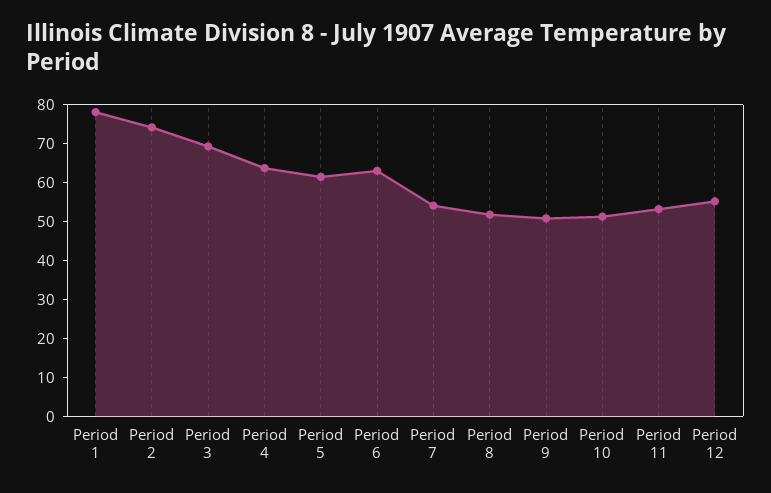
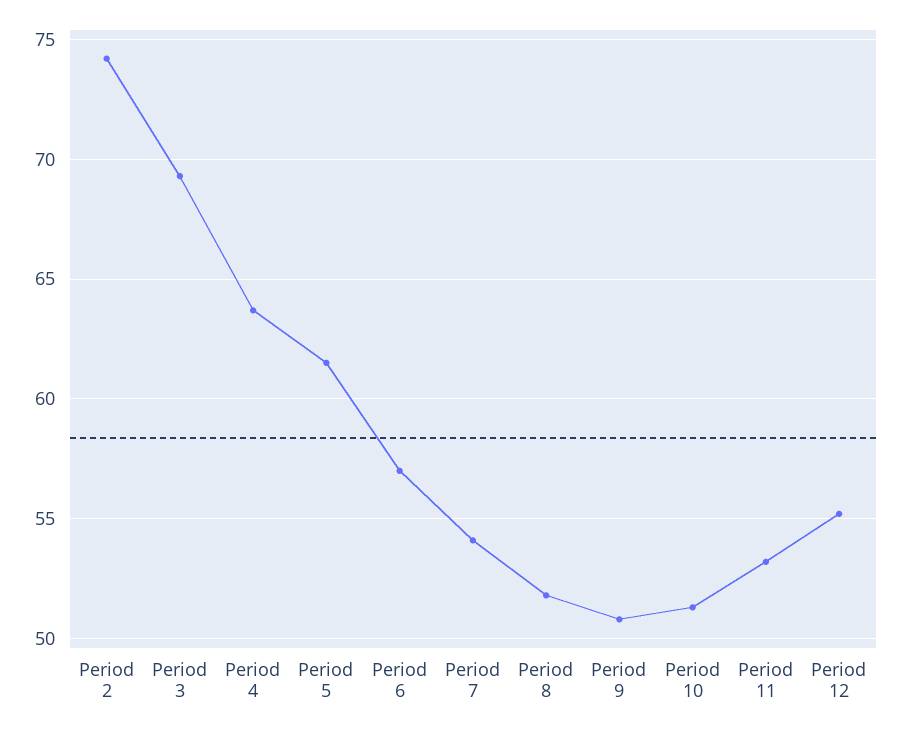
  {
-   "Period 1": 77.5,
    "Period 2": 74,
    "Period 3": 69.5,
    "Period 4": 63.5,
    "Period 5": 61.5,
-   "Period 6": 62.5,
+   "Period 6": 57,
    "Period 7": 54,
    "Period 8": 52,
    "Period 9": 51,
    "Period 10": 51.5,
    "Period 11": 53,
    "Period 12": 55
  }

